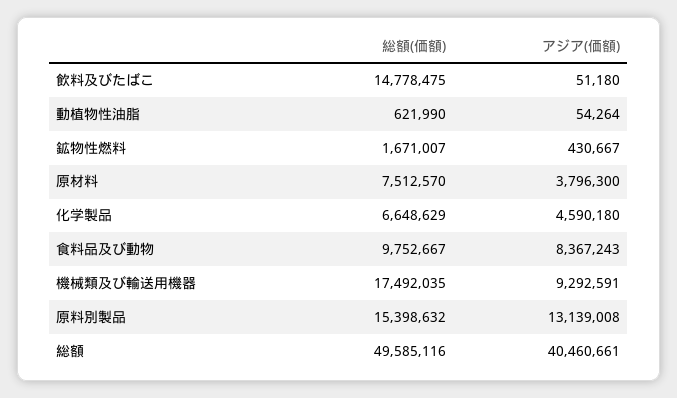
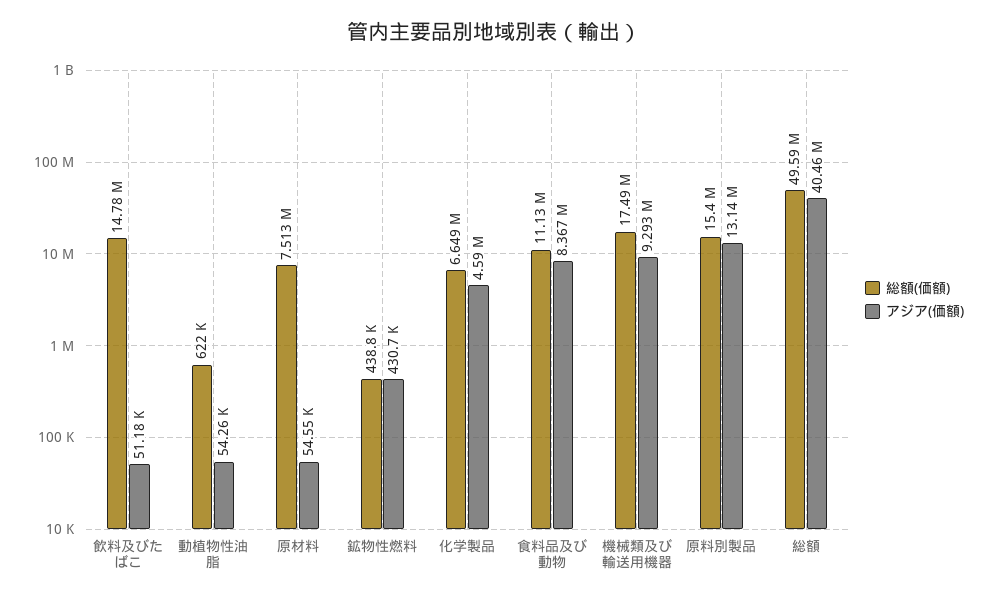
  {
    "総額(価額)": {
      "飲料及びたばこ": 14778475,
      "動植物性油脂": 621990,
-     "鉱物性燃料": 1671007,
+     "鉱物性燃料": 438800,
      "原材料": 7512570,
      "化学製品": 6648629,
-     "食料品及び動物": 9752667,
+     "食料品及び動物": 11130000,
      "機械類及び輸送用機器": 17492035,
      "原料別製品": 15398632,
      "総額": 49585116
    },
    "アジア(価額)": {
      "飲料及びたばこ": 51180,
      "動植物性油脂": 54264,
      "鉱物性燃料": 430667,
-     "原材料": 3796300,
+     "原材料": 54550,
      "化学製品": 4590180,
      "食料品及び動物": 8367243,
      "機械類及び輸送用機器": 9292591,
      "原料別製品": 13139008,
      "総額": 40460661
    }
  }

